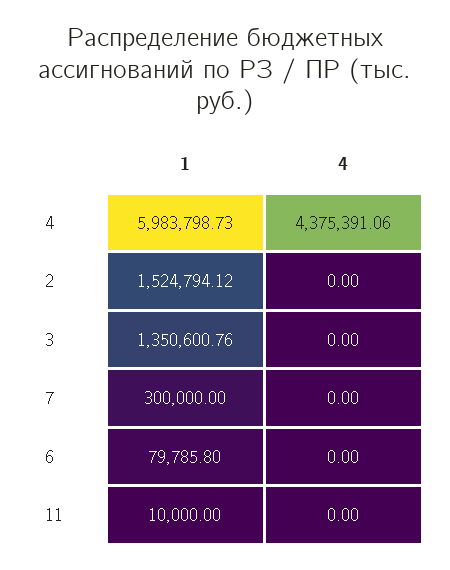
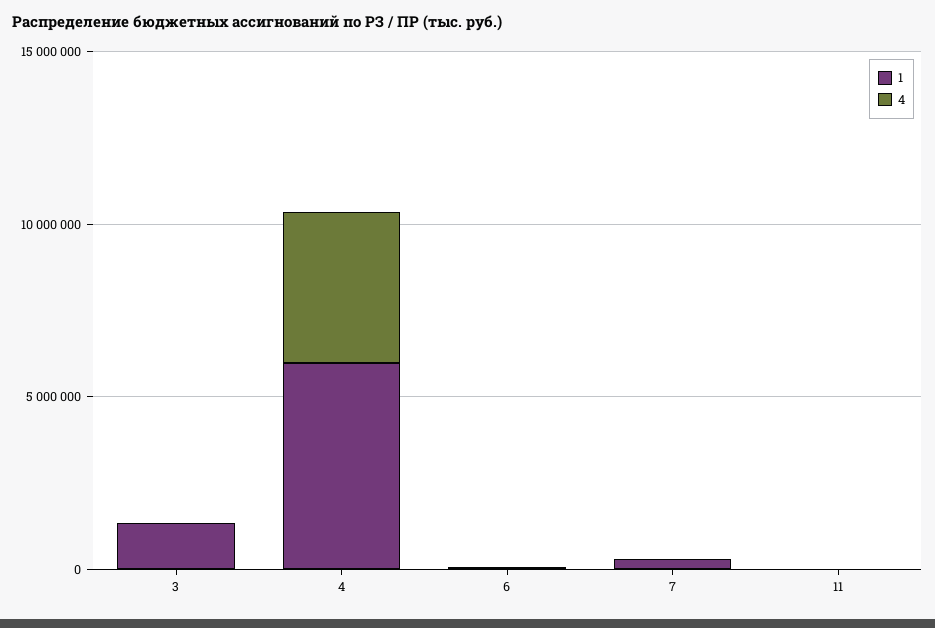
  {
    "1": {
      "4": 5983798.73,
-     "2": 1524794.12,
      "3": 1350600.76,
      "7": 300000,
      "6": 79785.8,
      "11": 10000
    },
    "4": {
      "4": 4375391.06,
-     "2": 0,
      "3": 0,
      "7": 0,
      "6": 0,
      "11": 0
    }
  }

